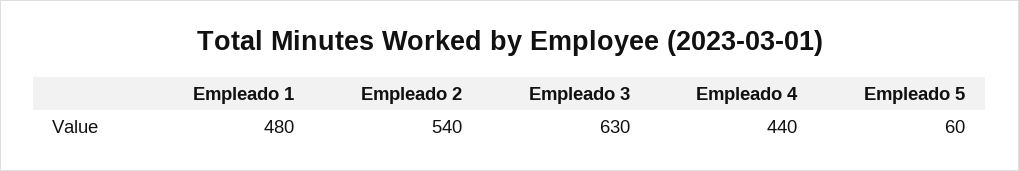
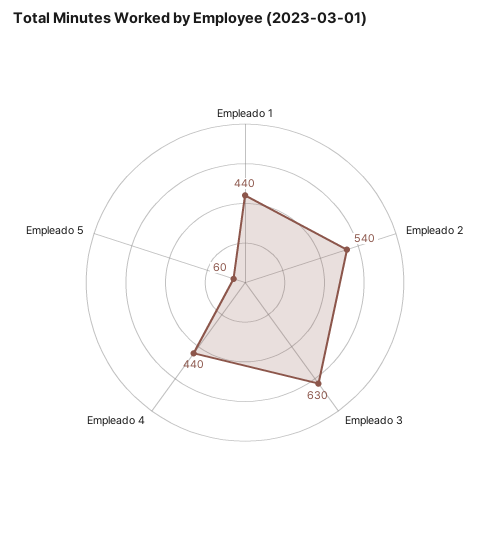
  {
-   "Empleado 1": 480,
+   "Empleado 1": 440,
    "Empleado 2": 540,
    "Empleado 3": 630,
    "Empleado 4": 440,
    "Empleado 5": 60
  }

